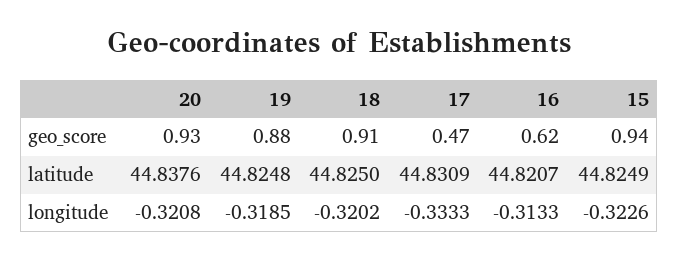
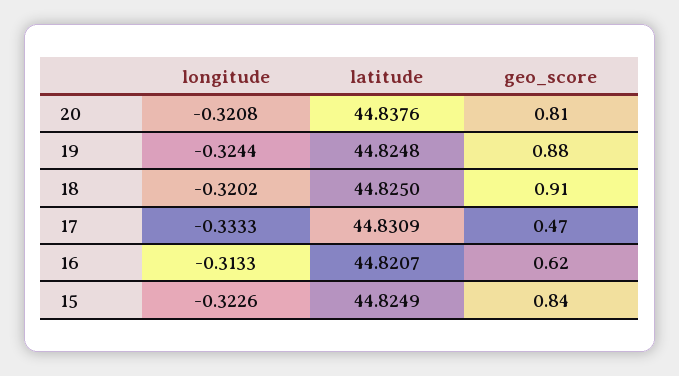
  {
    "20": {
-     "geo_score": 0.93,
+     "geo_score": 0.81,
      "latitude": 44.8376,
      "longitude": -0.3208
    },
    "19": {
      "geo_score": 0.88,
      "latitude": 44.8248,
-     "longitude": -0.3185
+     "longitude": -0.3244
    },
    "18": {
      "geo_score": 0.91,
      "latitude": 44.825,
      "longitude": -0.3202
    },
    "17": {
      "geo_score": 0.47,
      "latitude": 44.8309,
      "longitude": -0.3333
    },
    "16": {
      "geo_score": 0.62,
      "latitude": 44.8207,
      "longitude": -0.3133
    },
    "15": {
-     "geo_score": 0.94,
+     "geo_score": 0.84,
      "latitude": 44.8249,
      "longitude": -0.3226
    }
  }

